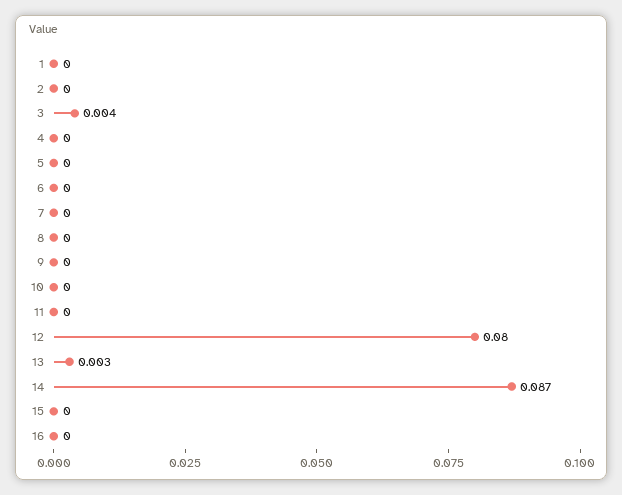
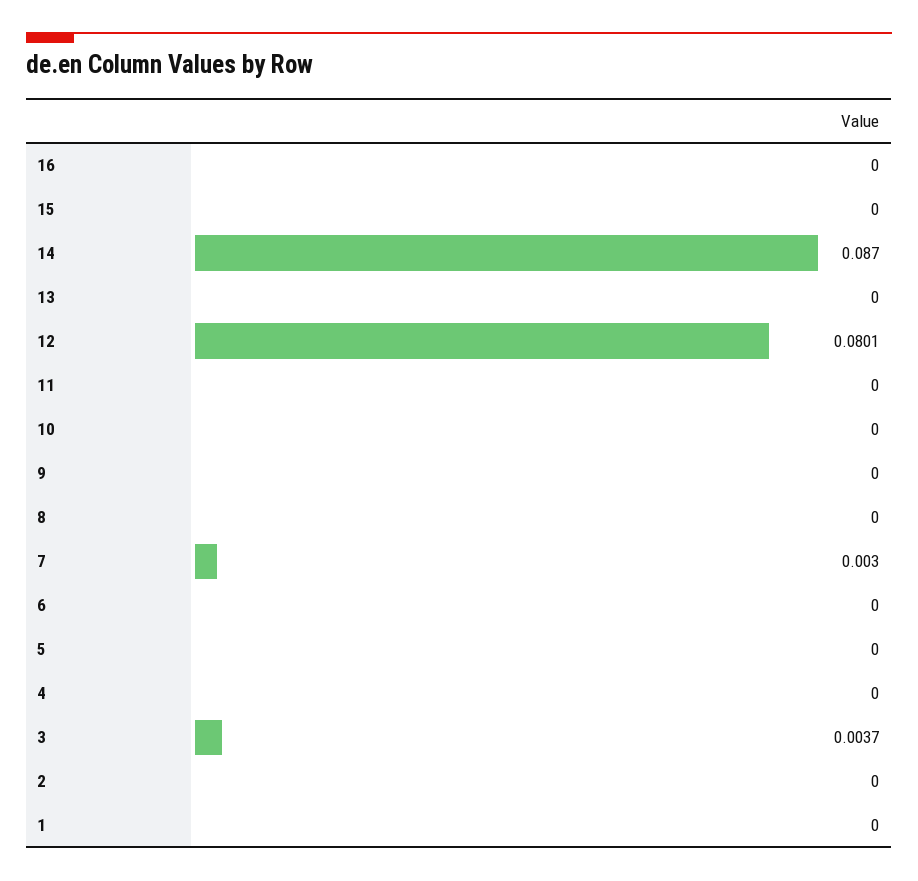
  {
    "1": 0,
    "2": 0,
    "3": 0.0037,
    "4": 0,
    "5": 0,
    "6": 0,
-   "7": 0,
+   "7": 0.003,
    "8": 0,
    "9": 0,
    "10": 0,
    "11": 0,
    "12": 0.0801,
-   "13": 0.003,
+   "13": 0,
    "14": 0.087,
    "15": 0,
    "16": 0
  }

